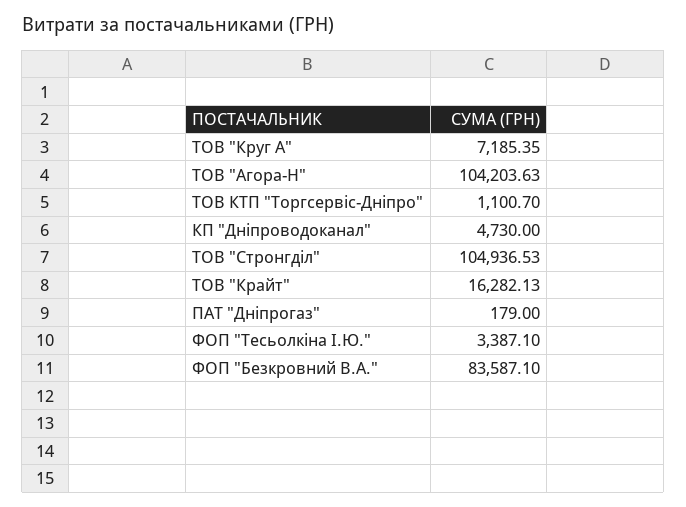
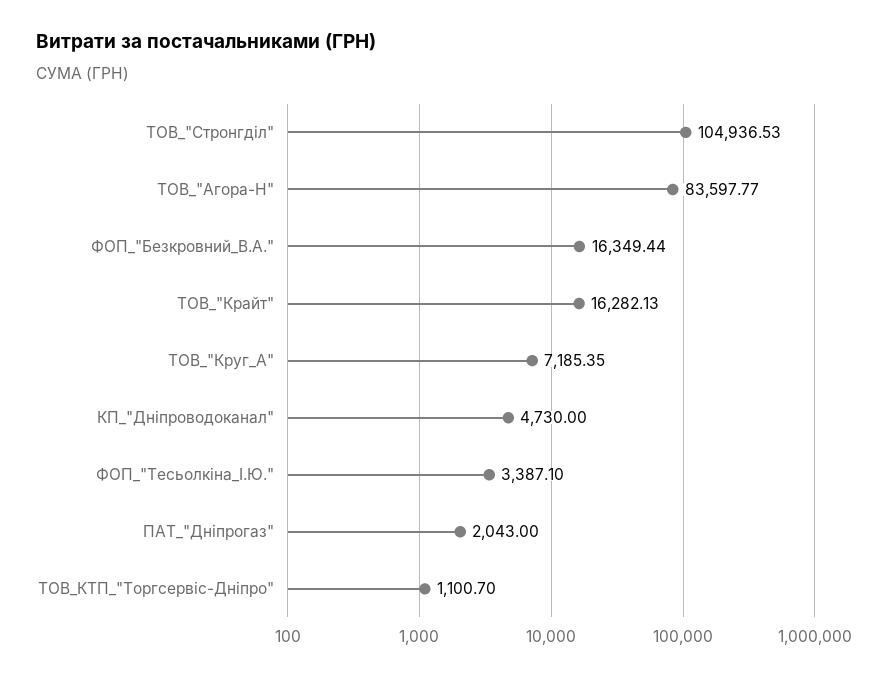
  {
    "ТОВ \"Круг А\"": 7185.35,
-   "ТОВ \"Агора-Н\"": 104203.63,
+   "ТОВ \"Агора-Н\"": 83597.77,
    "ТОВ КТП \"Торгсервіс-Дніпро\"": 1100.7,
    "КП \"Дніпроводоканал\"": 4730,
    "ТОВ \"Стронгділ\"": 104936.53,
    "ТОВ \"Крайт\"": 16282.13,
-   "ПАТ \"Дніпрогаз\"": 179,
+   "ПАТ \"Дніпрогаз\"": 2043,
    "ФОП \"Тесьолкіна І.Ю.\"": 3387.1,
-   "ФОП \"Безкровний В.А.\"": 83587.1
+   "ФОП \"Безкровний В.А.\"": 16349.44
  }

